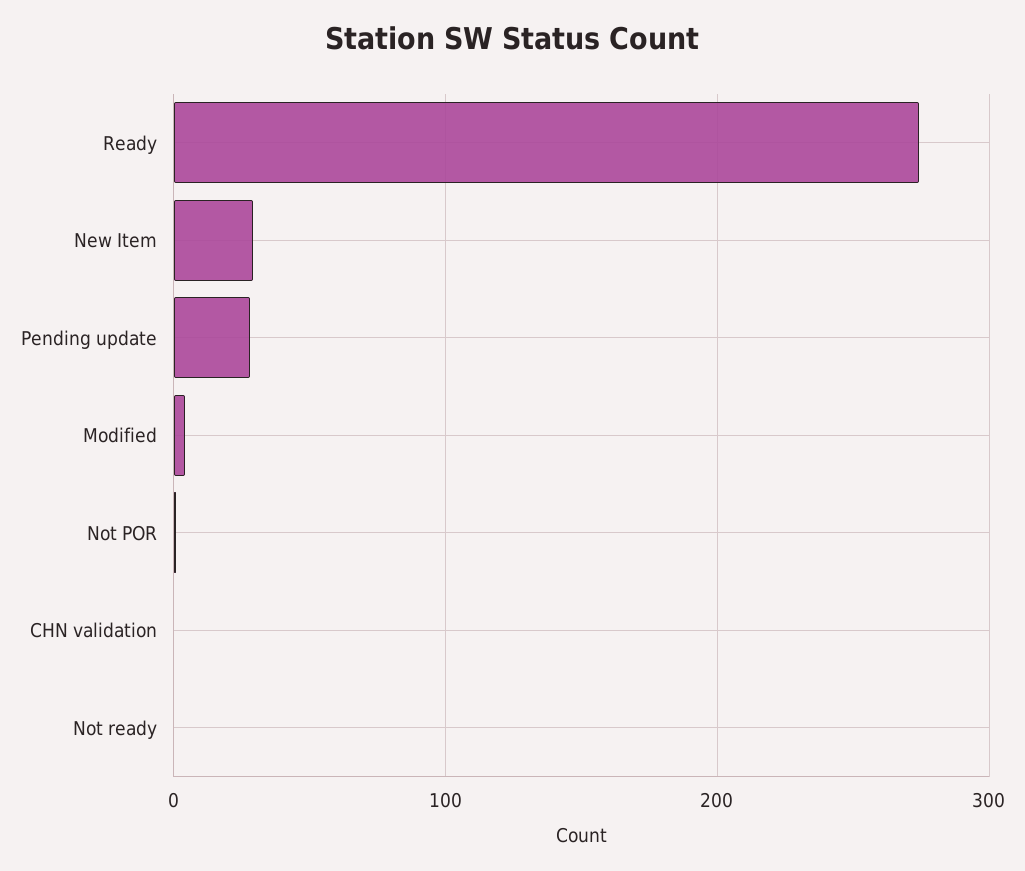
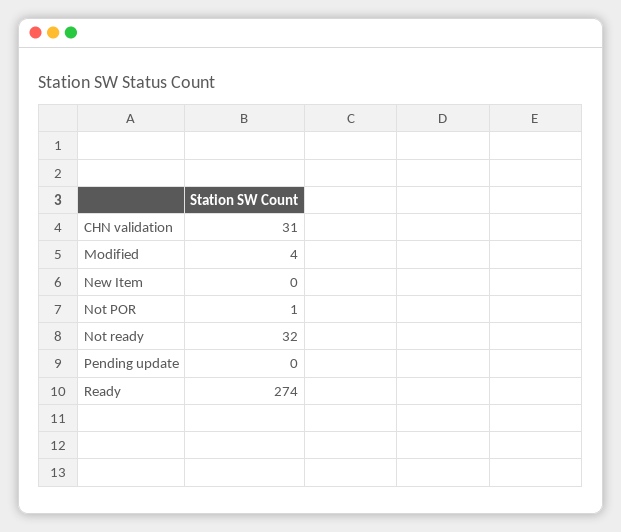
  {
    "Ready": 274,
-   "New Item": 30,
+   "New Item": 0,
-   "Pending update": 30,
+   "Pending update": 0,
    "Modified": 4,
    "Not POR": 1,
-   "CHN validation": 0,
+   "CHN validation": 31,
-   "Not ready": 0
+   "Not ready": 32
  }

